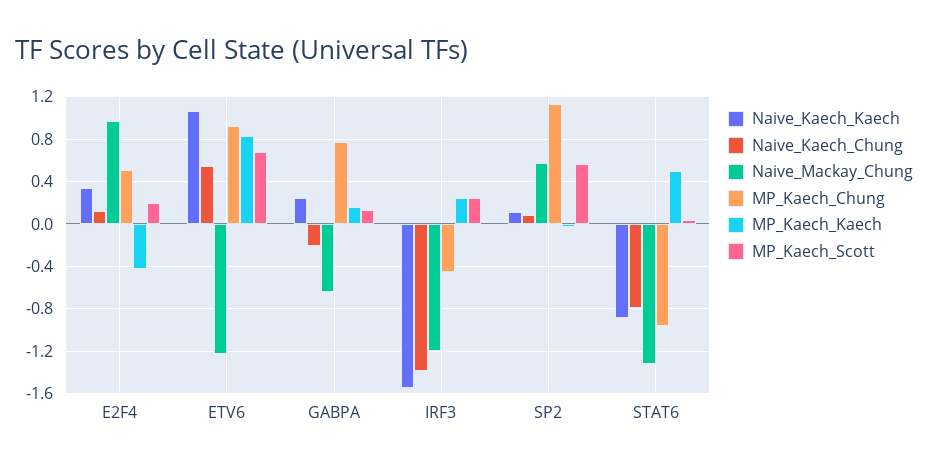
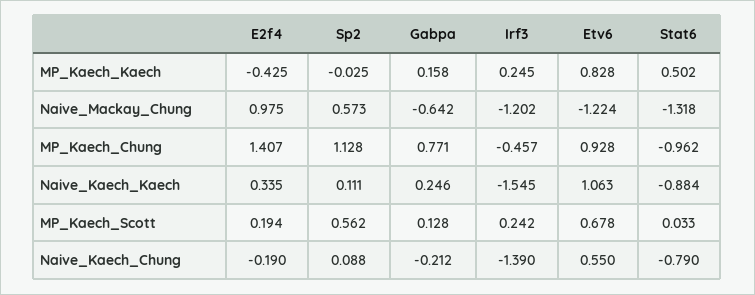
  {
    "Naive_Kaech_Kaech": {
      "E2F4": 0.335,
      "ETV6": 1.063,
      "GABPA": 0.246,
      "IRF3": -1.545,
      "SP2": 0.111,
      "STAT6": -0.884
    },
    "Naive_Kaech_Chung": {
-     "E2F4": 0.1,
+     "E2F4": -0.19,
      "ETV6": 0.55,
      "GABPA": -0.212,
      "IRF3": -1.39,
      "SP2": 0.088,
      "STAT6": -0.79
    },
    "Naive_Mackay_Chung": {
      "E2F4": 0.975,
      "ETV6": -1.224,
      "GABPA": -0.642,
      "IRF3": -1.202,
      "SP2": 0.573,
      "STAT6": -1.318
    },
    "MP_Kaech_Chung": {
-     "E2F4": 0.5,
+     "E2F4": 1.407,
      "ETV6": 0.928,
      "GABPA": 0.771,
      "IRF3": -0.457,
      "SP2": 1.128,
      "STAT6": -0.962
    },
    "MP_Kaech_Kaech": {
      "E2F4": -0.425,
      "ETV6": 0.828,
      "GABPA": 0.158,
      "IRF3": 0.245,
      "SP2": -0.025,
      "STAT6": 0.502
    },
    "MP_Kaech_Scott": {
      "E2F4": 0.194,
      "ETV6": 0.678,
      "GABPA": 0.128,
      "IRF3": 0.242,
      "SP2": 0.562,
      "STAT6": 0.033
    }
  }

